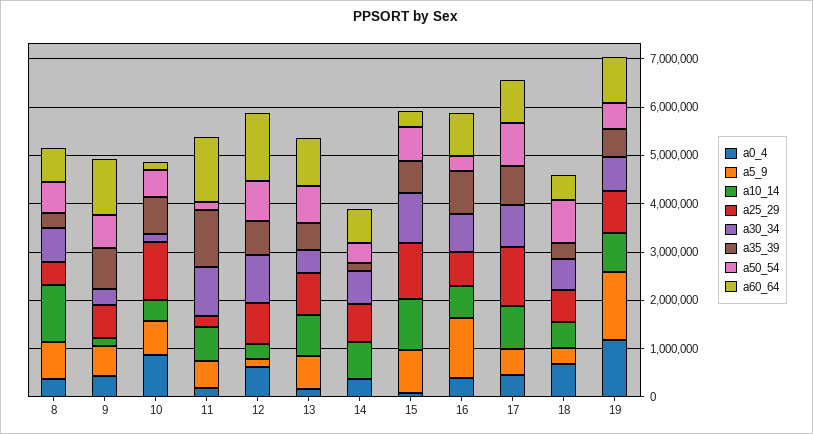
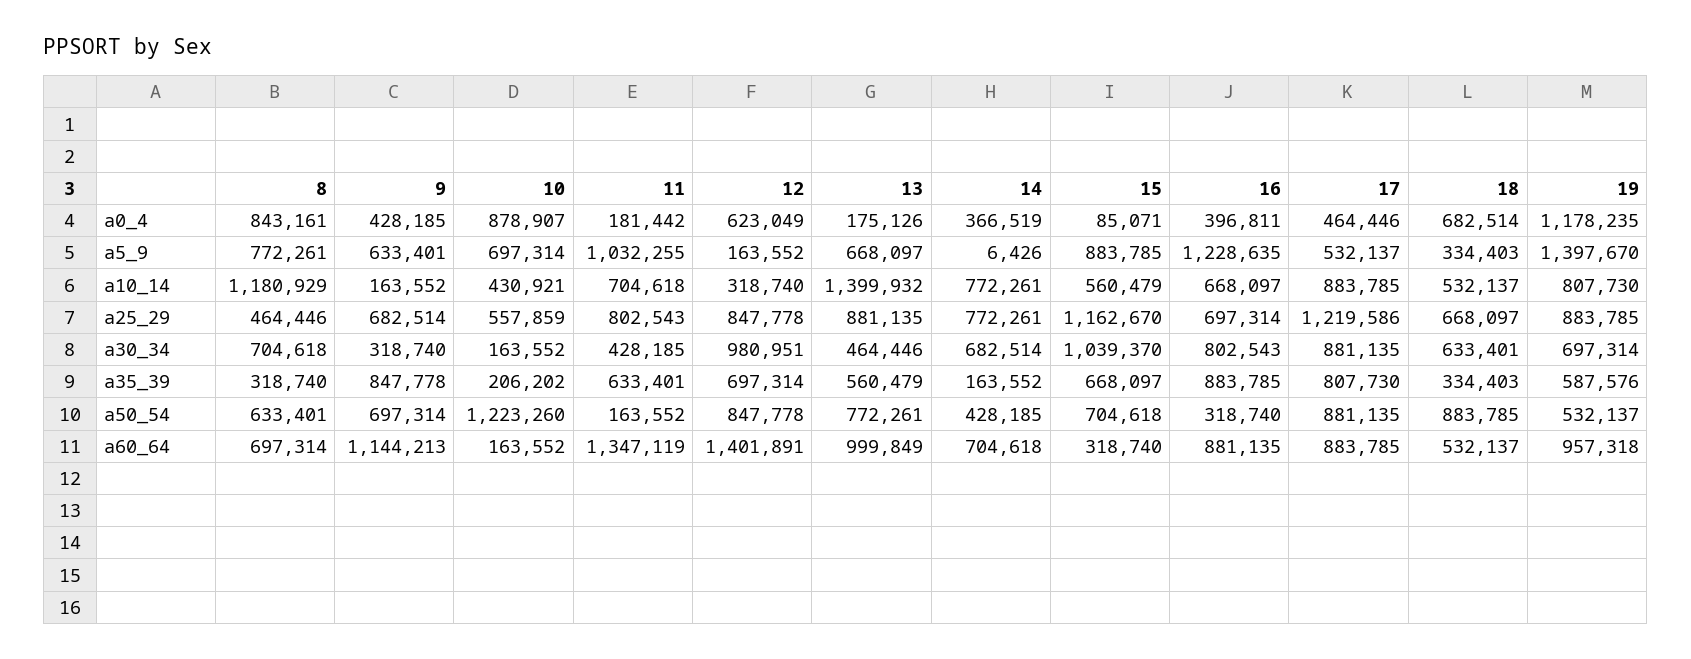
  {
    "a0_4": {
-     "8": 400000,
+     "8": 843161,
      "9": 428185,
      "10": 878907,
      "11": 181442,
      "12": 623049,
      "13": 175126,
      "14": 366519,
      "15": 85071,
      "16": 396811,
      "17": 464446,
      "18": 682514,
      "19": 1178235
    },
    "a5_9": {
      "8": 772261,
      "9": 633401,
      "10": 697314,
-     "11": 600000,
+     "11": 1032255,
      "12": 163552,
      "13": 668097,
      "14": 6426,
      "15": 883785,
      "16": 1228635,
      "17": 532137,
      "18": 334403,
      "19": 1397670
    },
    "a10_14": {
      "8": 1180929,
      "9": 163552,
      "10": 430921,
      "11": 704618,
      "12": 318740,
-     "13": 800000,
+     "13": 1399932,
      "14": 772261,
-     "15": 1000000,
+     "15": 560479,
      "16": 668097,
      "17": 883785,
      "18": 532137,
      "19": 807730
    },
    "a25_29": {
      "8": 464446,
      "9": 682514,
-     "10": 1200000,
+     "10": 557859,
-     "11": 200000,
+     "11": 802543,
      "12": 847778,
      "13": 881135,
      "14": 772261,
      "15": 1162670,
      "16": 697314,
      "17": 1219586,
      "18": 668097,
      "19": 883785
    },
    "a30_34": {
      "8": 704618,
      "9": 318740,
      "10": 163552,
-     "11": 1000000,
+     "11": 428185,
      "12": 980951,
      "13": 464446,
      "14": 682514,
      "15": 1039370,
      "16": 802543,
      "17": 881135,
      "18": 633401,
      "19": 697314
    },
    "a35_39": {
      "8": 318740,
      "9": 847778,
-     "10": 800000,
+     "10": 206202,
-     "11": 1200000,
+     "11": 633401,
      "12": 697314,
      "13": 560479,
      "14": 163552,
      "15": 668097,
      "16": 883785,
      "17": 807730,
      "18": 334403,
      "19": 587576
    },
    "a50_54": {
      "8": 633401,
      "9": 697314,
-     "10": 600000,
+     "10": 1223260,
      "11": 163552,
      "12": 847778,
      "13": 772261,
      "14": 428185,
      "15": 704618,
      "16": 318740,
      "17": 881135,
      "18": 883785,
      "19": 532137
    },
    "a60_64": {
      "8": 697314,
      "9": 1144213,
      "10": 163552,
      "11": 1347119,
      "12": 1401891,
      "13": 999849,
      "14": 704618,
      "15": 318740,
      "16": 881135,
      "17": 883785,
      "18": 532137,
      "19": 957318
    }
  }

